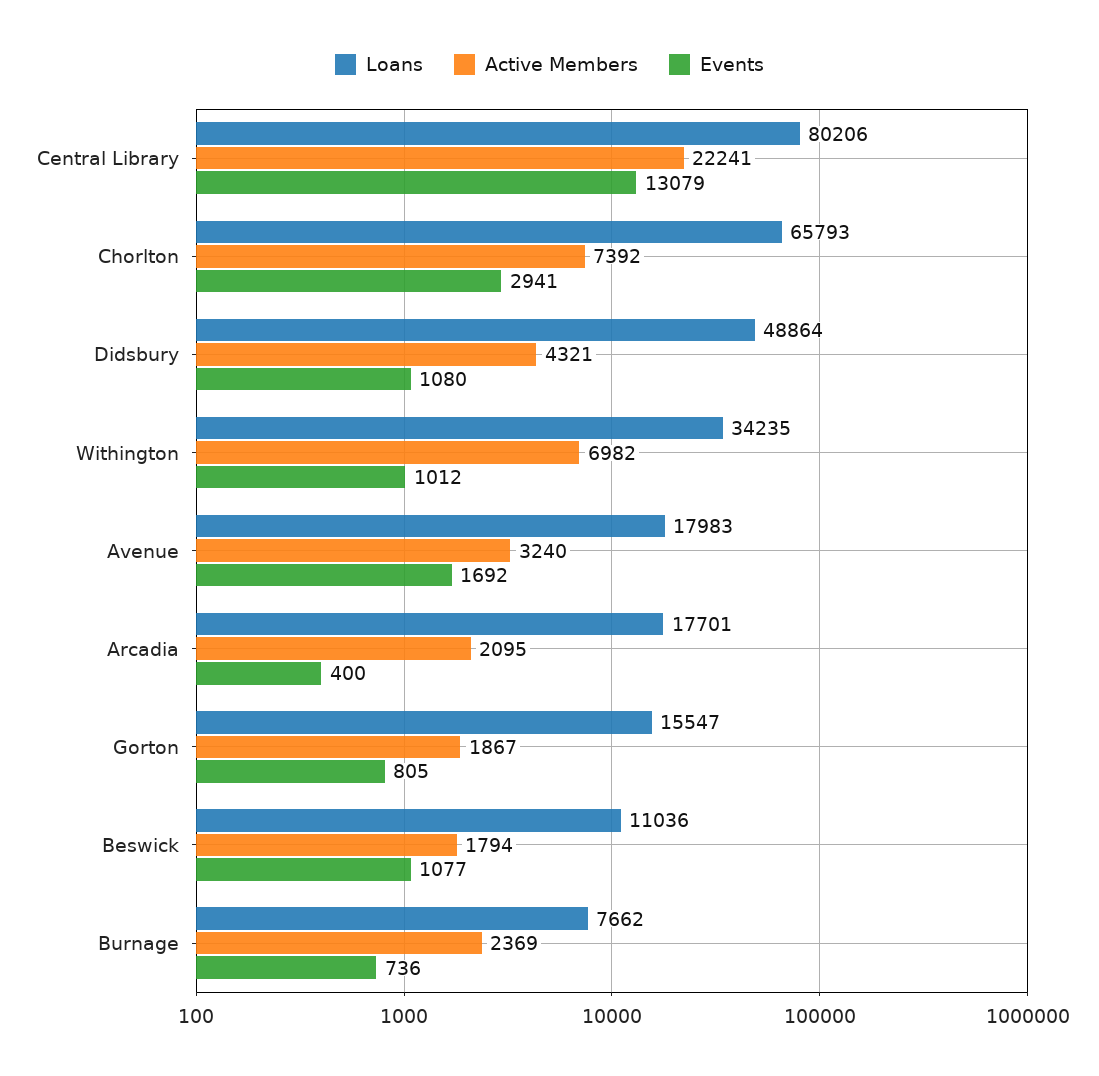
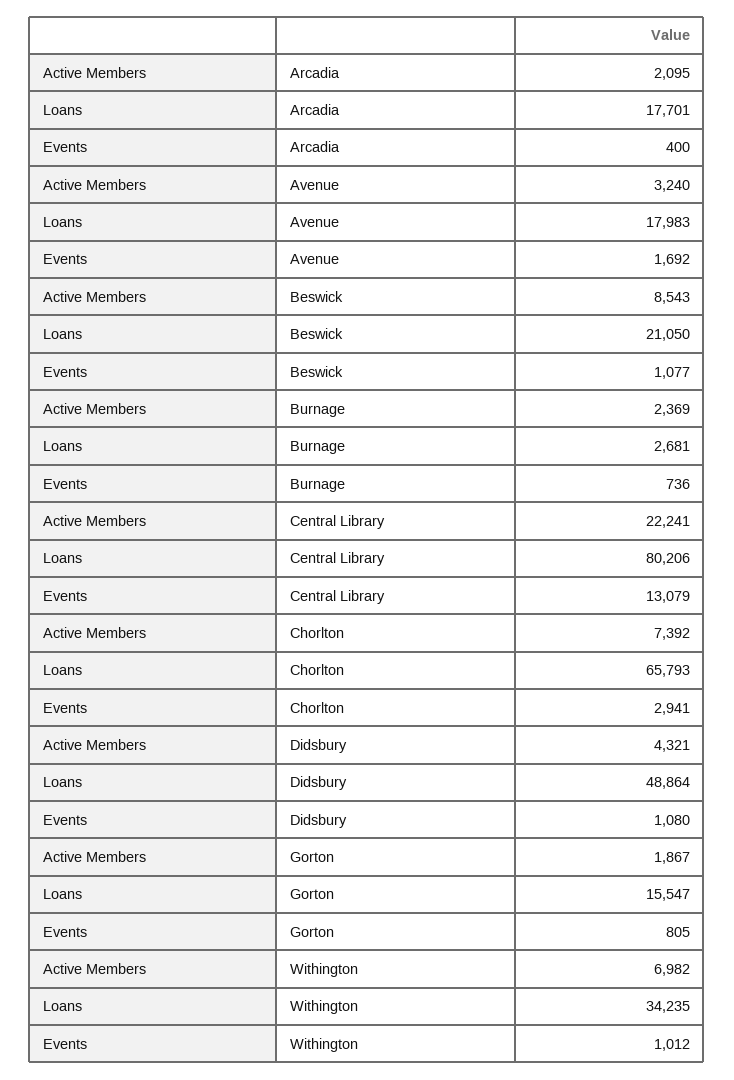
  {
    "Loans": {
      "Central Library": 80206,
      "Chorlton": 65793,
      "Didsbury": 48864,
      "Withington": 34235,
      "Avenue": 17983,
      "Arcadia": 17701,
      "Gorton": 15547,
-     "Beswick": 11036,
+     "Beswick": 21050,
-     "Burnage": 7662
+     "Burnage": 2681
    },
    "Active Members": {
      "Central Library": 22241,
      "Chorlton": 7392,
      "Didsbury": 4321,
      "Withington": 6982,
      "Avenue": 3240,
      "Arcadia": 2095,
      "Gorton": 1867,
-     "Beswick": 1794,
+     "Beswick": 8543,
      "Burnage": 2369
    },
    "Events": {
      "Central Library": 13079,
      "Chorlton": 2941,
      "Didsbury": 1080,
      "Withington": 1012,
      "Avenue": 1692,
      "Arcadia": 400,
      "Gorton": 805,
      "Beswick": 1077,
      "Burnage": 736
    }
  }

